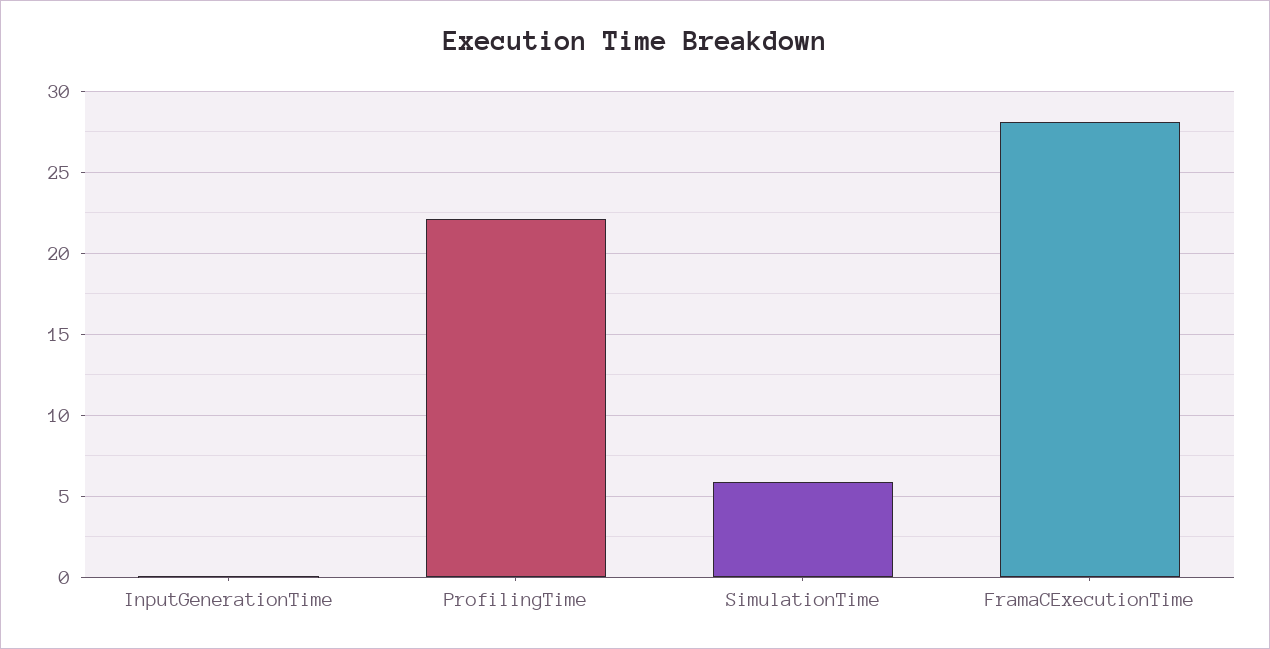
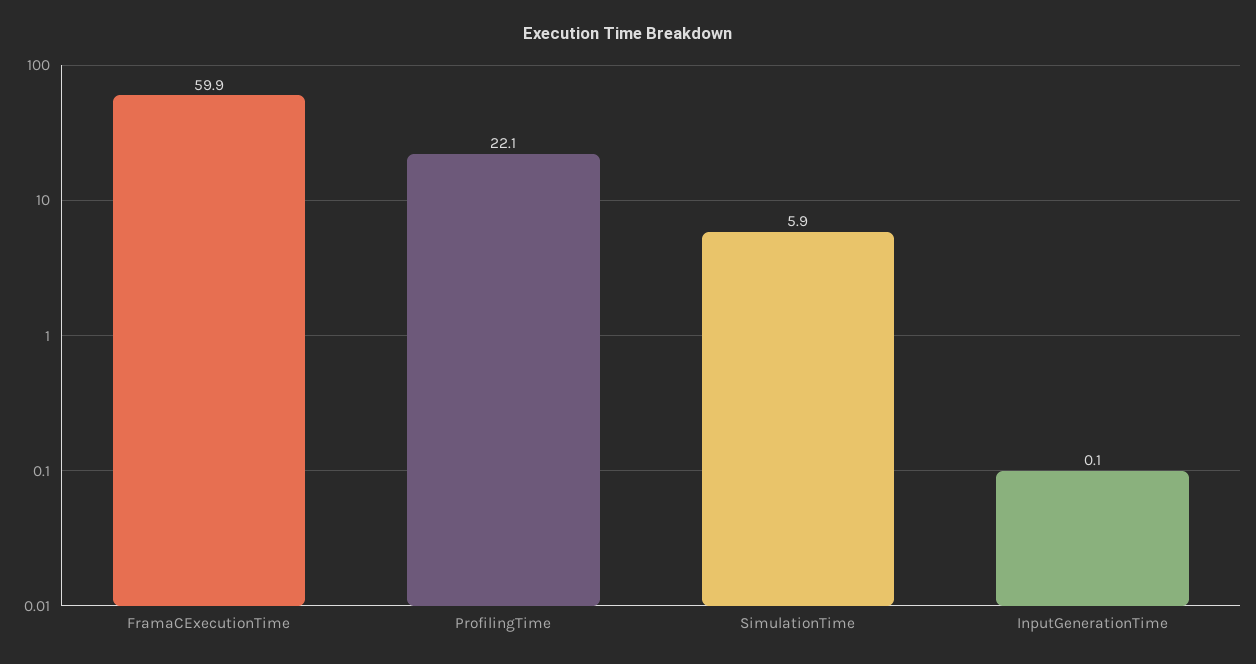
  {
    "InputGenerationTime": 0.1,
    "ProfilingTime": 22.1,
    "SimulationTime": 5.9,
-   "FramaCExecutionTime": 28
+   "FramaCExecutionTime": 59.9
  }

